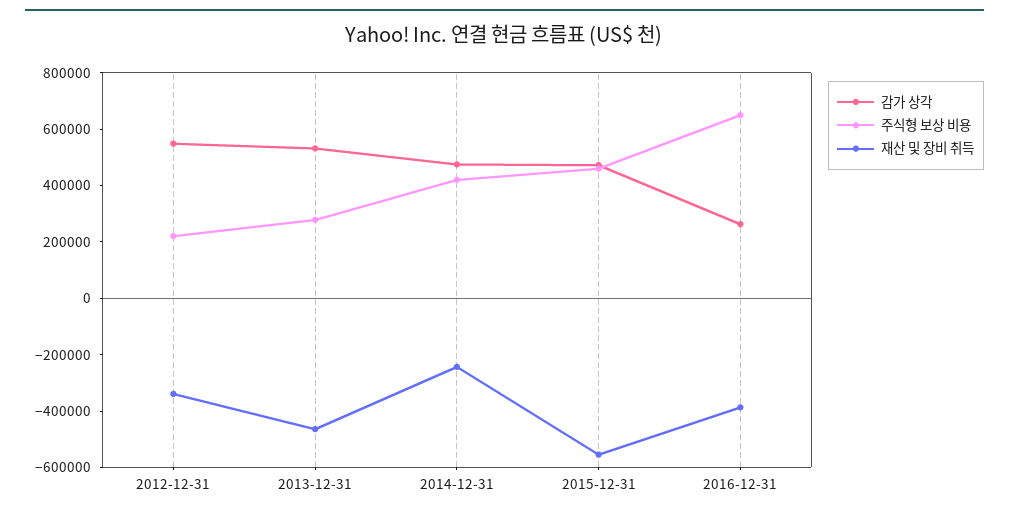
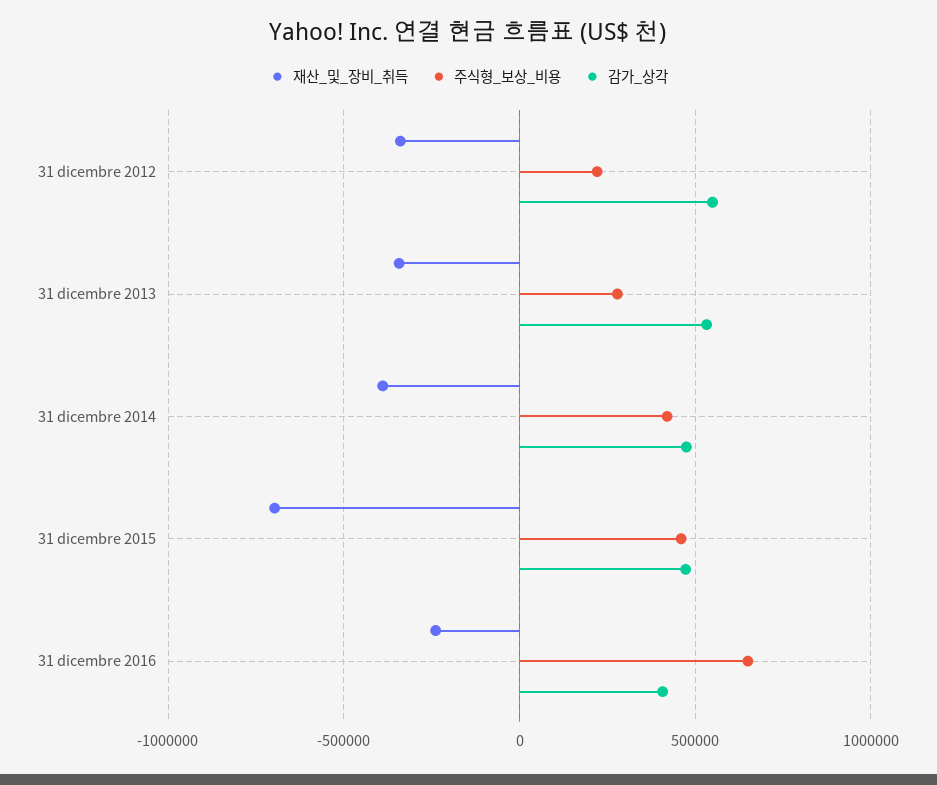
  {
    "감가 상각": {
      "2012-12-31": 550000,
      "2013-12-31": 550000,
      "2014-12-31": 500000,
      "2015-12-31": 450000,
-     "2016-12-31": 250000
+     "2016-12-31": 400000
    },
    "주식형 보상 비용": {
      "2012-12-31": 200000,
      "2013-12-31": 300000,
      "2014-12-31": 400000,
      "2015-12-31": 450000,
      "2016-12-31": 650000
    },
    "재산 및 장비 취득": {
      "2012-12-31": -350000,
-     "2013-12-31": -450000,
+     "2013-12-31": -350000,
-     "2014-12-31": -250000,
+     "2014-12-31": -400000,
-     "2015-12-31": -550000,
+     "2015-12-31": -700000,
-     "2016-12-31": -400000
+     "2016-12-31": -250000
    }
  }

